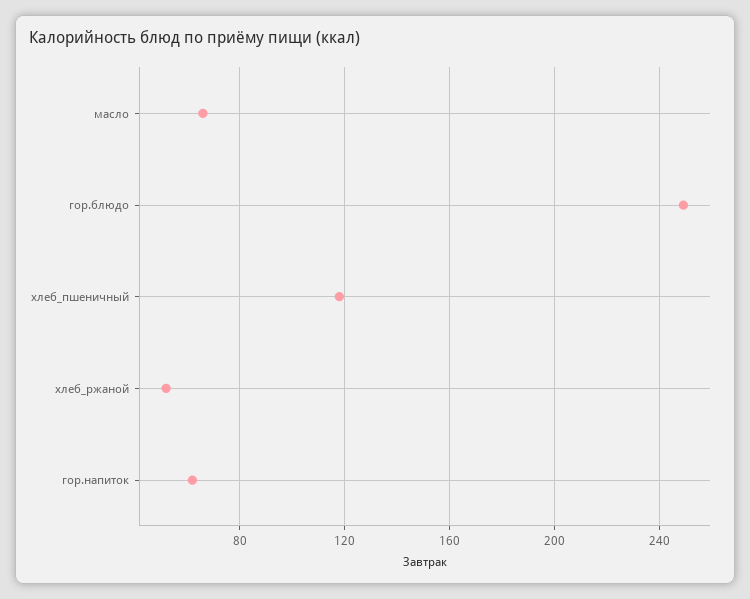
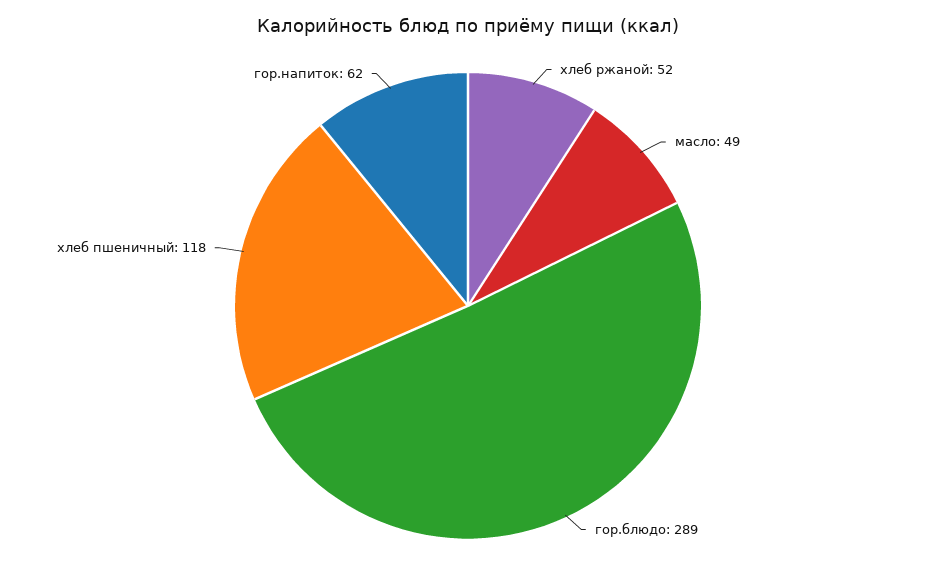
  {
-   "масло": 65,
+   "масло": 49,
-   "гор.блюдо": 250,
+   "гор.блюдо": 289,
    "хлеб_пшеничный": 118,
    "хлеб_ржаной": 52,
    "гор.напиток": 62
  }

